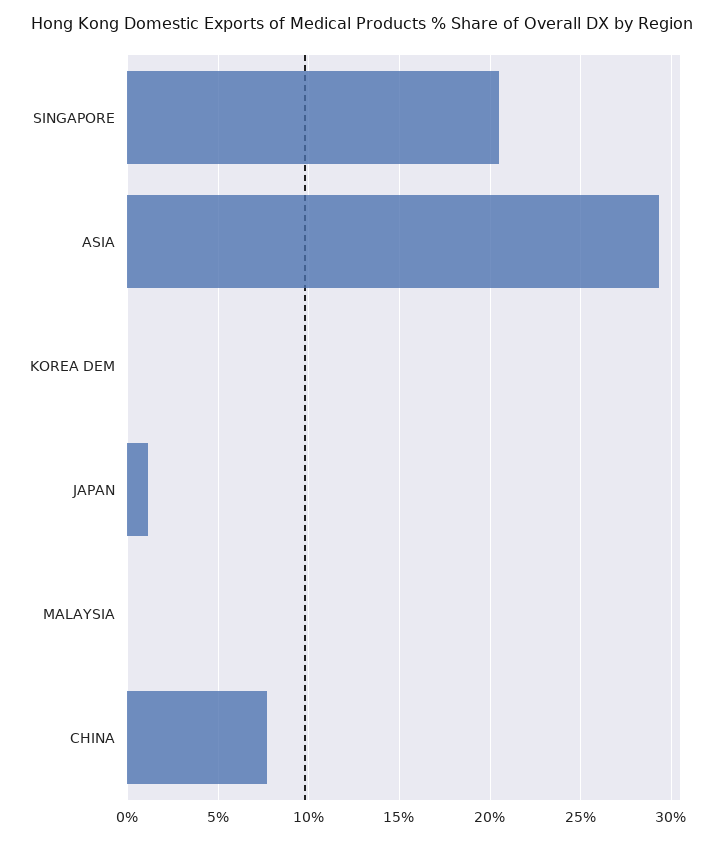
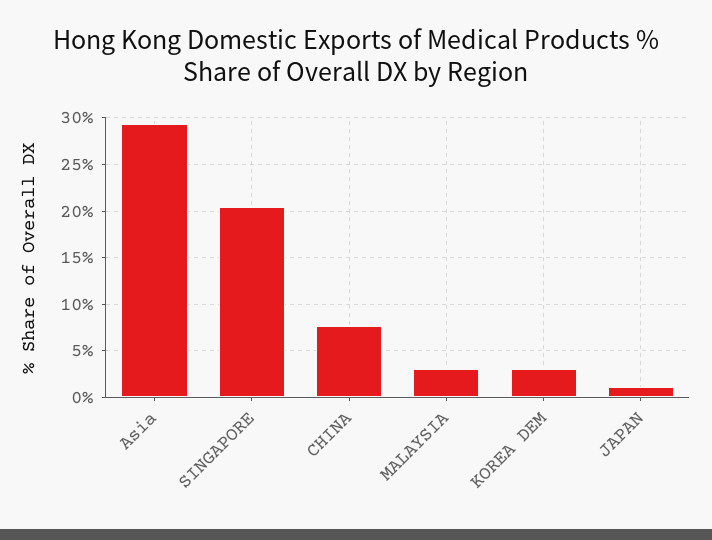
  {
    "SINGAPORE": 20.5,
    "ASIA": 29.5,
-   "KOREA DEM": 0,
+   "KOREA DEM": 3,
    "JAPAN": 1,
-   "MALAYSIA": 0,
+   "MALAYSIA": 3,
    "CHINA": 7.5
  }

